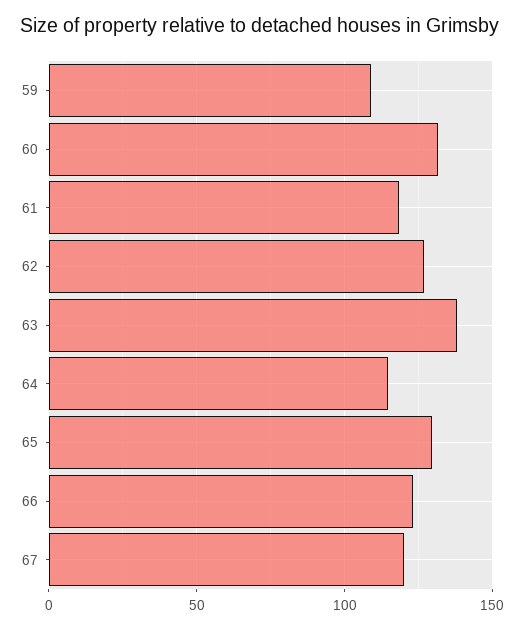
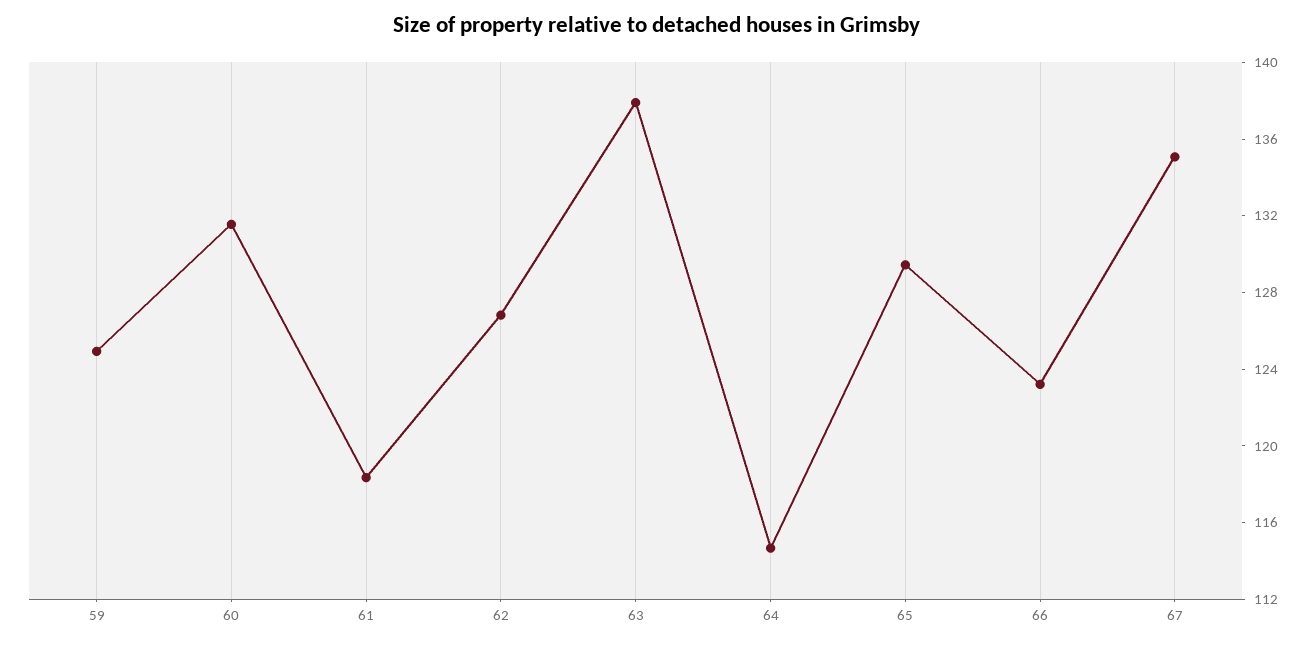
  {
-   "59": 110,
+   "59": 125,
    "60": 132,
    "61": 118,
    "62": 127,
    "63": 138,
    "64": 115,
    "65": 129,
    "66": 123,
-   "67": 120
+   "67": 135
  }

